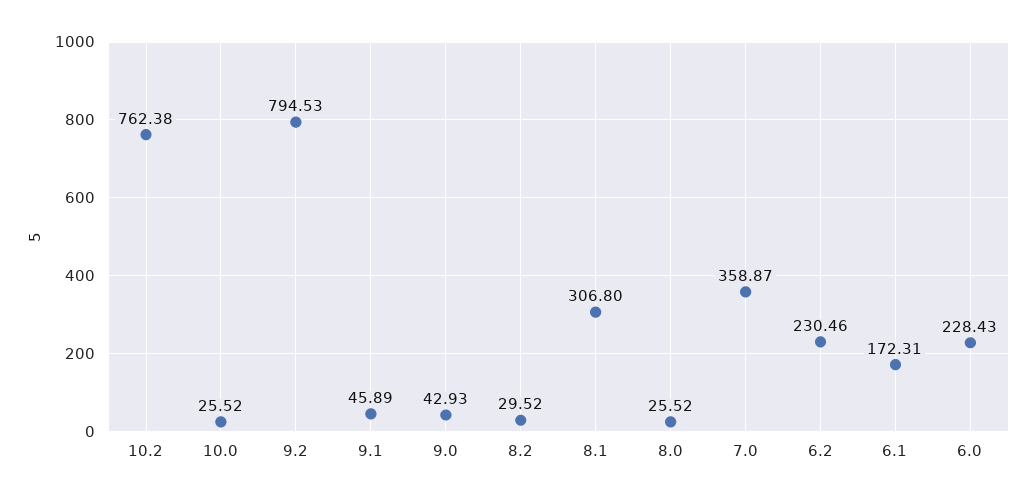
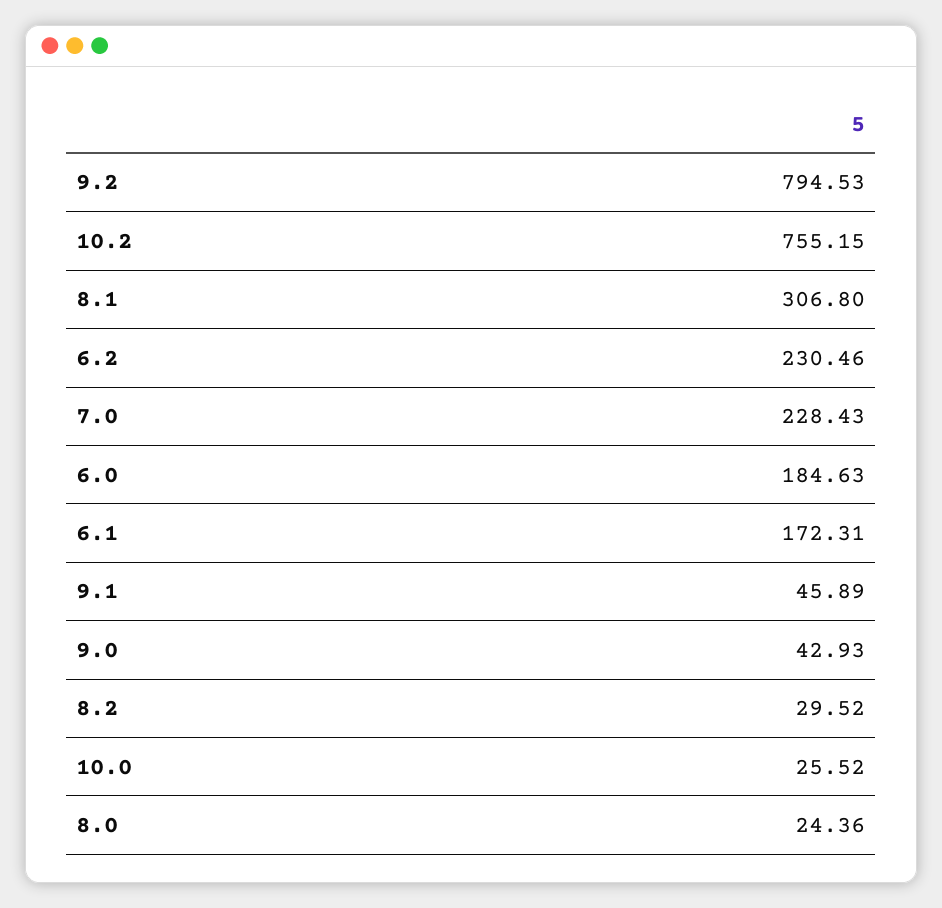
  {
-   "10.2": 762.38,
+   "10.2": 755.15,
    "10.0": 25.52,
    "9.2": 794.53,
    "9.1": 45.89,
    "9.0": 42.93,
    "8.2": 29.52,
    "8.1": 306.8,
-   "8.0": 25.52,
+   "8.0": 24.36,
-   "7.0": 358.87,
+   "7.0": 228.43,
    "6.2": 230.46,
    "6.1": 172.31,
-   "6.0": 228.43
+   "6.0": 184.63
  }

